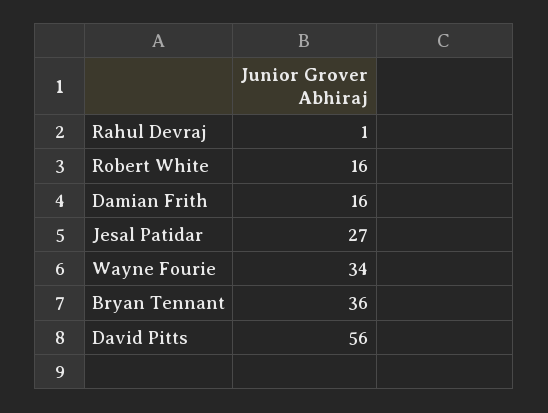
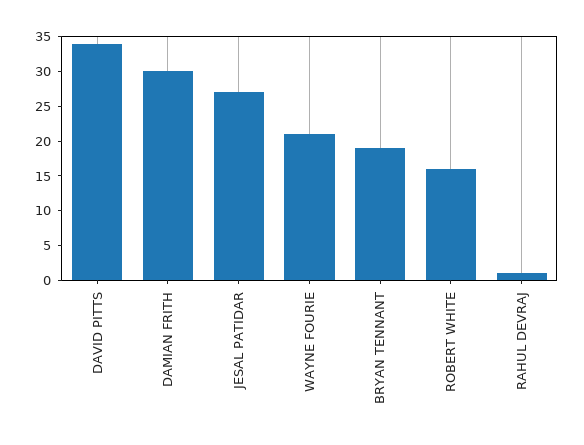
  {
    "Rahul Devraj": 1,
    "Robert White": 16,
-   "Damian Frith": 16,
+   "Damian Frith": 30,
    "Jesal Patidar": 27,
-   "Wayne Fourie": 34,
+   "Wayne Fourie": 20,
-   "Bryan Tennant": 36,
+   "Bryan Tennant": 20,
-   "David Pitts": 56
+   "David Pitts": 35
  }

